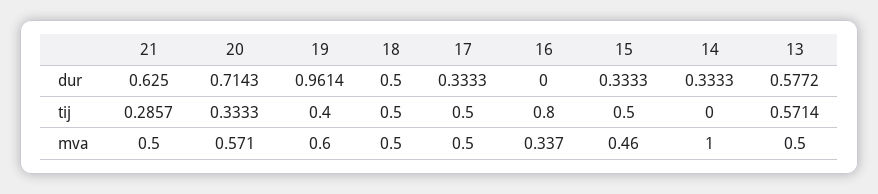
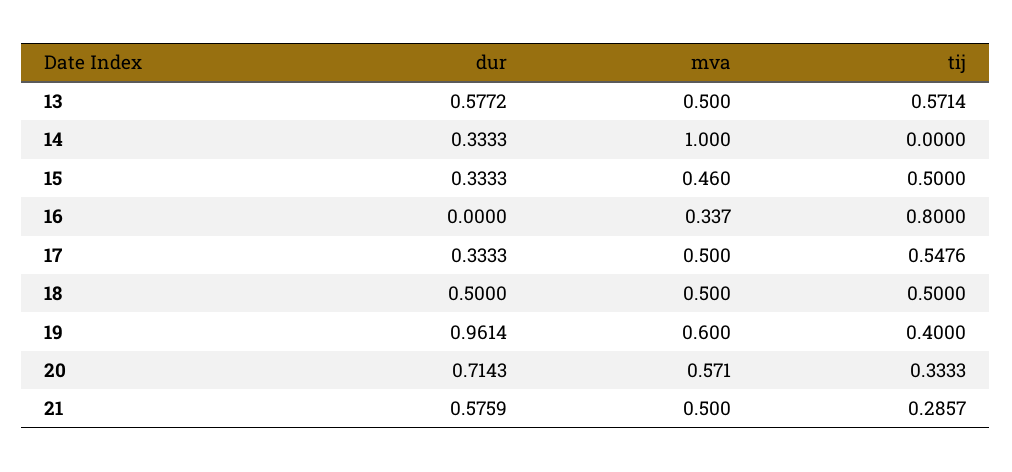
  {
    "21": {
-     "dur": 0.625,
+     "dur": 0.5759,
      "tij": 0.2857,
      "mva": 0.5
    },
    "20": {
      "dur": 0.7143,
      "tij": 0.3333,
      "mva": 0.571
    },
    "19": {
      "dur": 0.9614,
      "tij": 0.4,
      "mva": 0.6
    },
    "18": {
      "dur": 0.5,
      "tij": 0.5,
      "mva": 0.5
    },
    "17": {
      "dur": 0.3333,
-     "tij": 0.5,
+     "tij": 0.5476,
      "mva": 0.5
    },
    "16": {
      "dur": 0,
      "tij": 0.8,
      "mva": 0.337
    },
    "15": {
      "dur": 0.3333,
      "tij": 0.5,
      "mva": 0.46
    },
    "14": {
      "dur": 0.3333,
      "tij": 0,
      "mva": 1
    },
    "13": {
      "dur": 0.5772,
      "tij": 0.5714,
      "mva": 0.5
    }
  }

